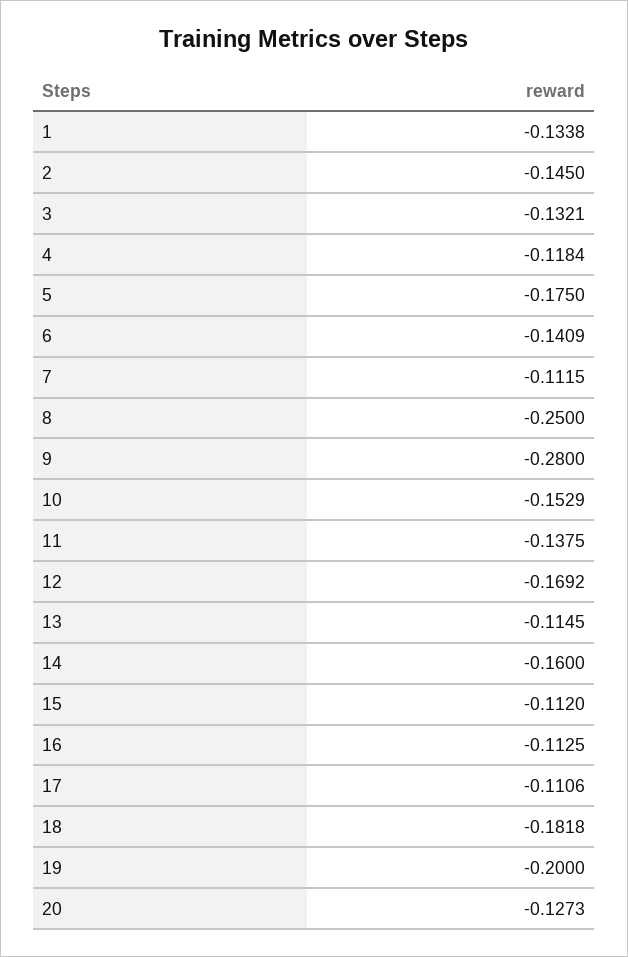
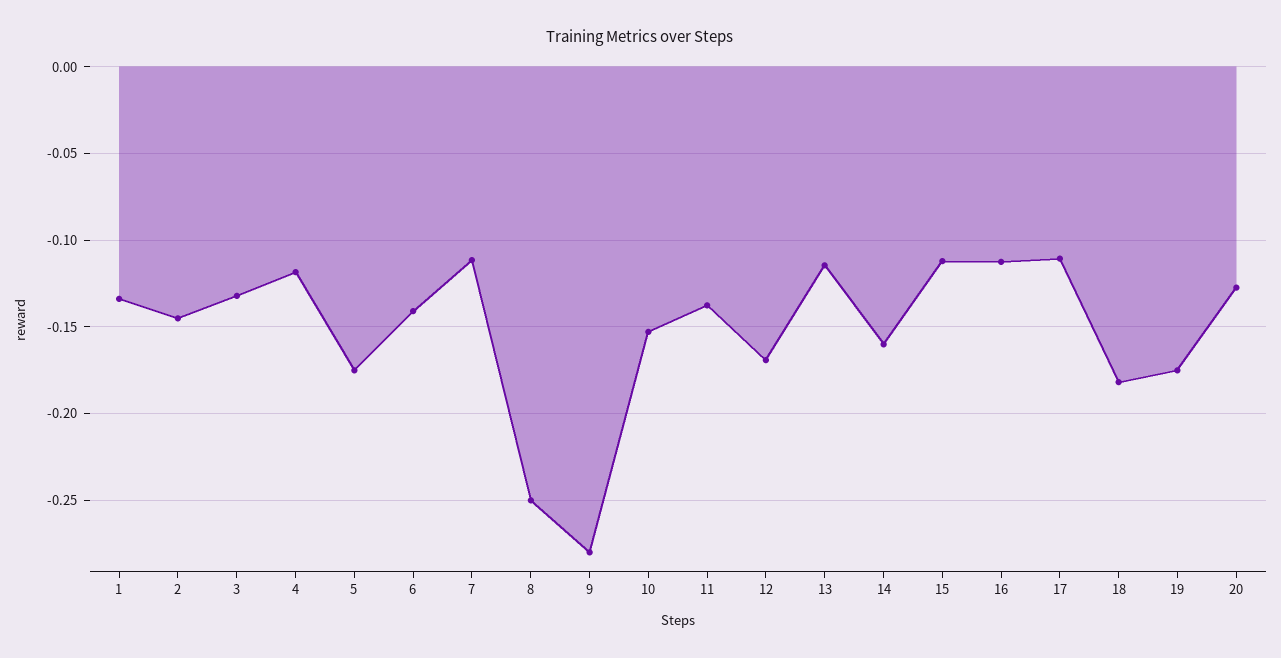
  {
    "1": -0.1338,
    "2": -0.145,
    "3": -0.1321,
    "4": -0.1184,
    "5": -0.175,
    "6": -0.1409,
    "7": -0.1115,
    "8": -0.25,
    "9": -0.28,
    "10": -0.1529,
    "11": -0.1375,
    "12": -0.1692,
    "13": -0.1145,
    "14": -0.16,
    "15": -0.112,
    "16": -0.1125,
    "17": -0.1106,
    "18": -0.1818,
-   "19": -0.2,
+   "19": -0.175,
    "20": -0.1273
  }

